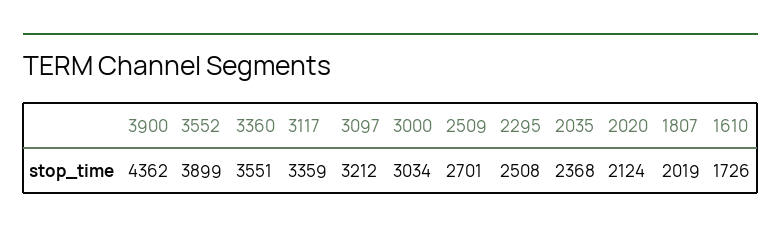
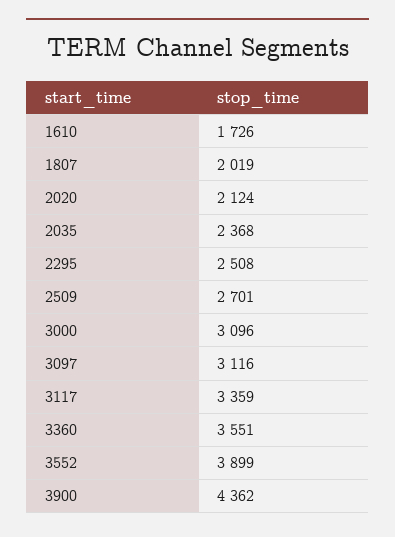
  {
    "3900": 4362,
    "3552": 3899,
    "3360": 3551,
    "3117": 3359,
-   "3097": 3212,
+   "3097": 3116,
-   "3000": 3034,
+   "3000": 3096,
    "2509": 2701,
    "2295": 2508,
    "2035": 2368,
    "2020": 2124,
    "1807": 2019,
    "1610": 1726
  }

